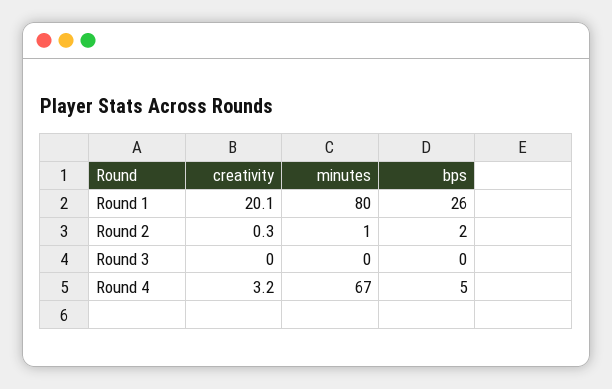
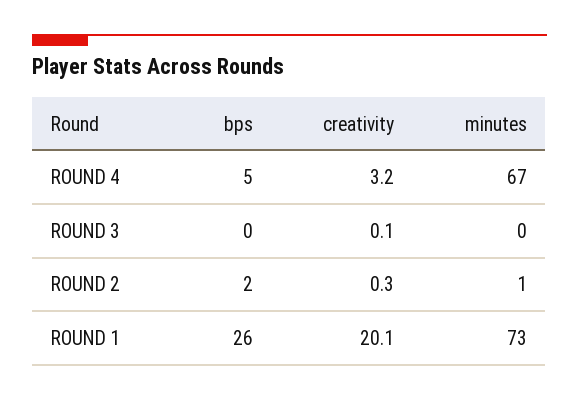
  {
    "creativity": {
      "Round 1": 20.1,
      "Round 2": 0.3,
-     "Round 3": 0,
+     "Round 3": 0.1,
      "Round 4": 3.2
    },
    "minutes": {
-     "Round 1": 80,
+     "Round 1": 73,
      "Round 2": 1,
      "Round 3": 0,
      "Round 4": 67
    },
    "bps": {
      "Round 1": 26,
      "Round 2": 2,
      "Round 3": 0,
      "Round 4": 5
    }
  }

